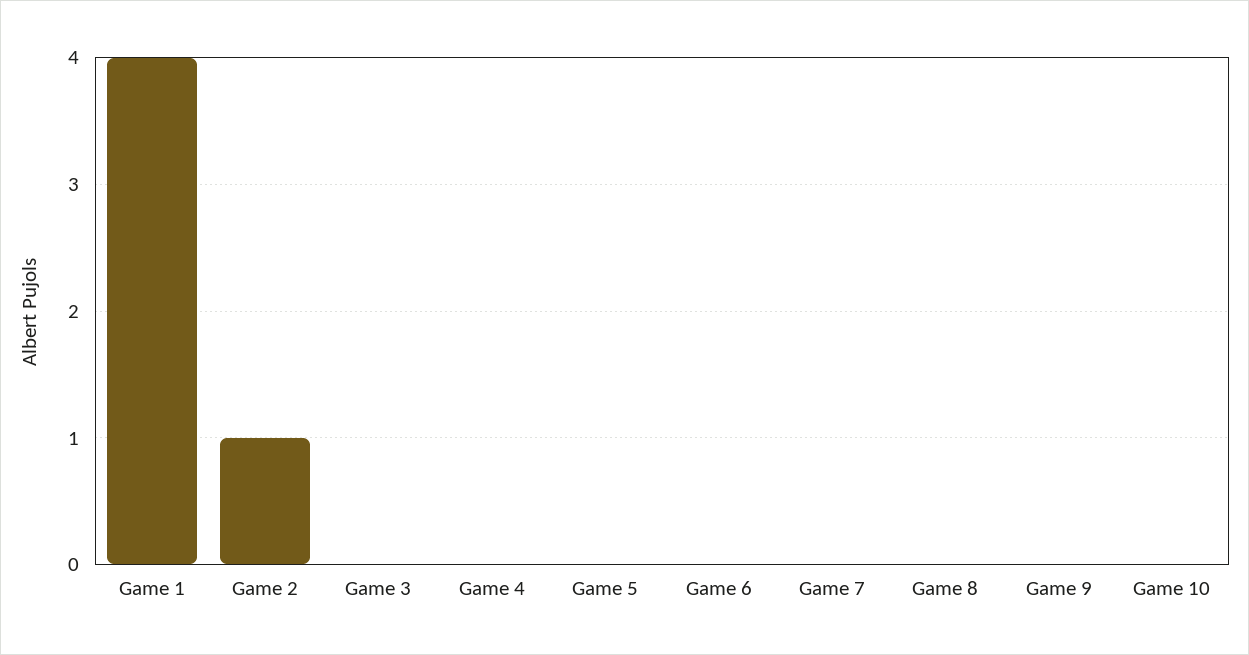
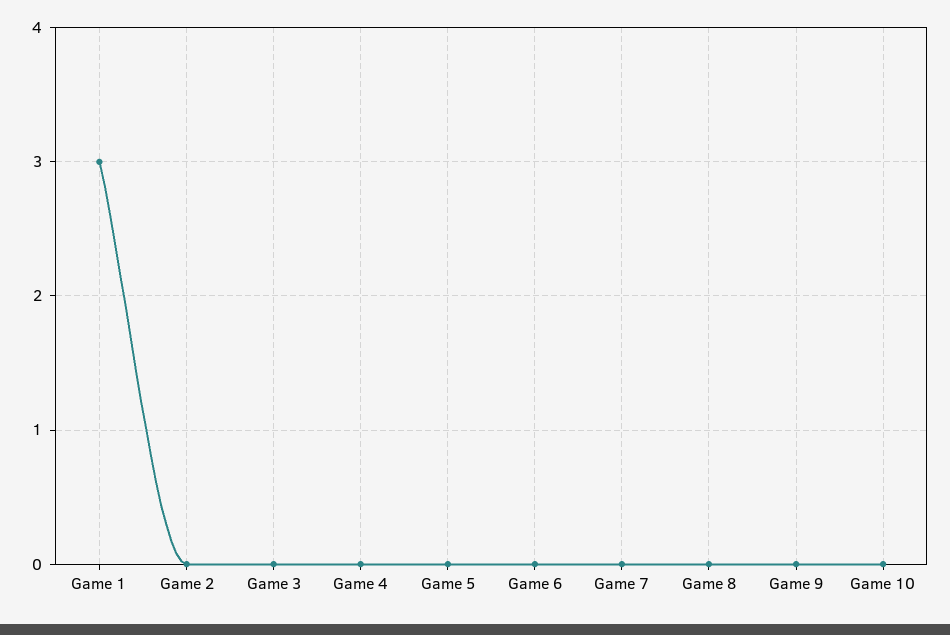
  {
-   "Game 1": 4,
+   "Game 1": 3,
-   "Game 2": 1,
+   "Game 2": 0,
    "Game 3": 0,
    "Game 4": 0,
    "Game 5": 0,
    "Game 6": 0,
    "Game 7": 0,
    "Game 8": 0,
    "Game 9": 0,
    "Game 10": 0
  }

